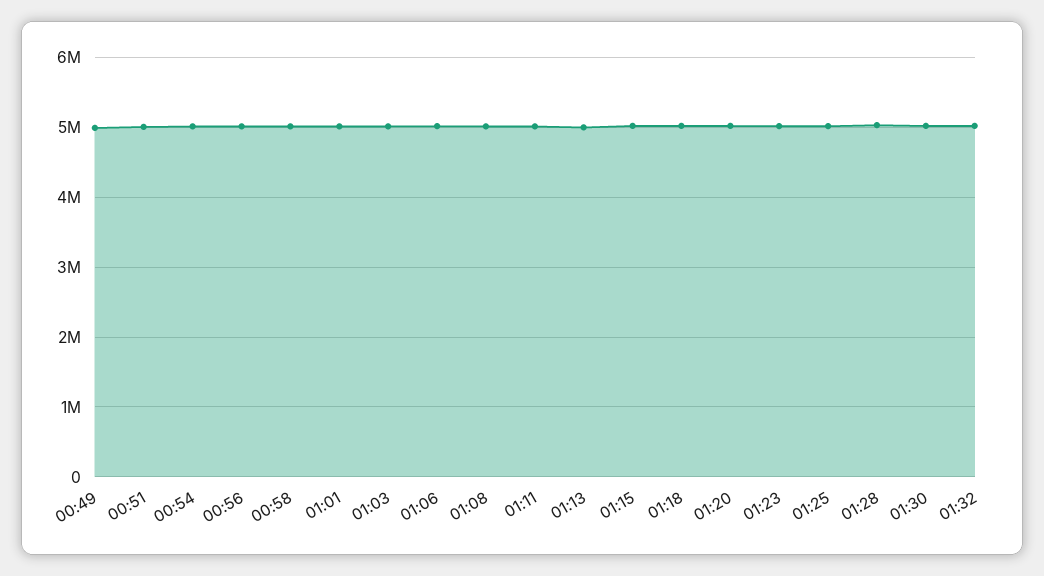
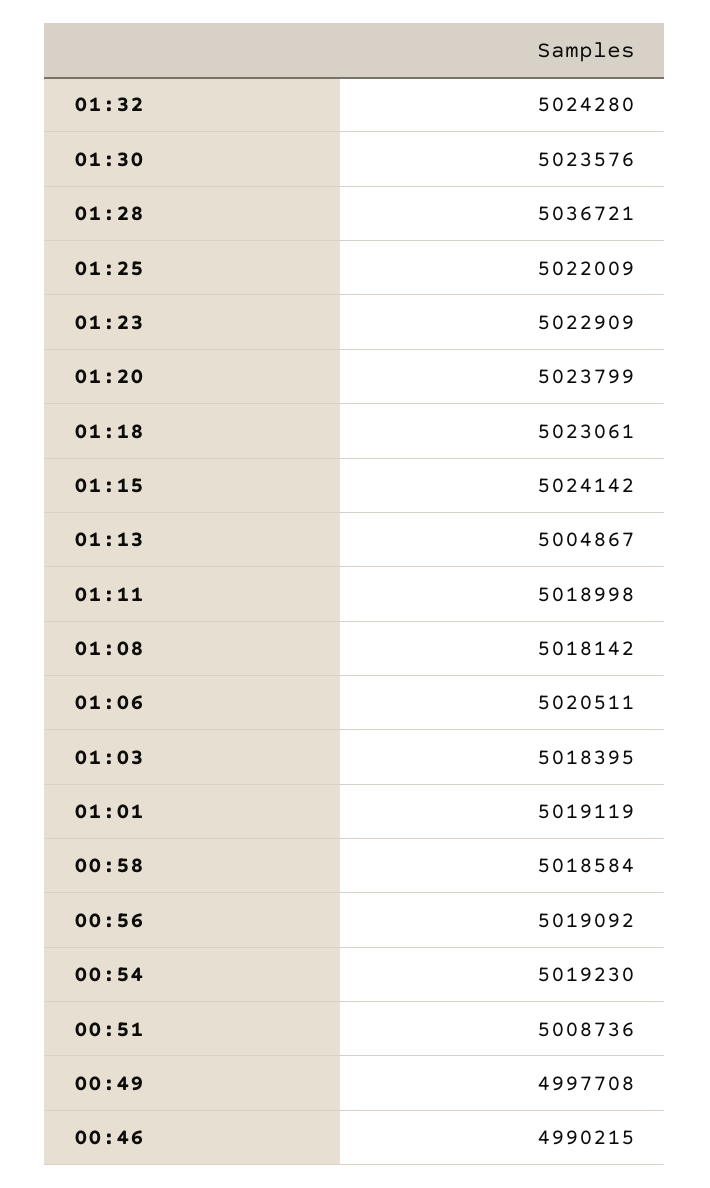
  {
    "00:49": 4997708,
    "00:51": 5008736,
    "00:54": 5019230,
    "00:56": 5019092,
    "00:58": 5018584,
    "01:01": 5019119,
    "01:03": 5018395,
    "01:06": 5020511,
    "01:08": 5018142,
    "01:11": 5018998,
    "01:13": 5004867,
    "01:15": 5024142,
    "01:18": 5023061,
    "01:20": 5023799,
    "01:23": 5022909,
    "01:25": 5022009,
    "01:28": 5036721,
    "01:30": 5023576,
-   "01:32": 5024280
+   "01:32": 5024280,
+   "00:46": 4990215
  }

